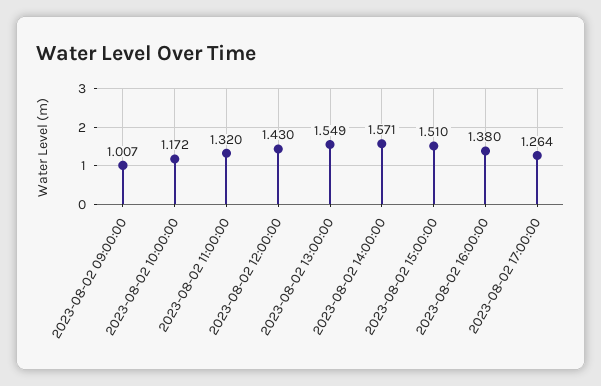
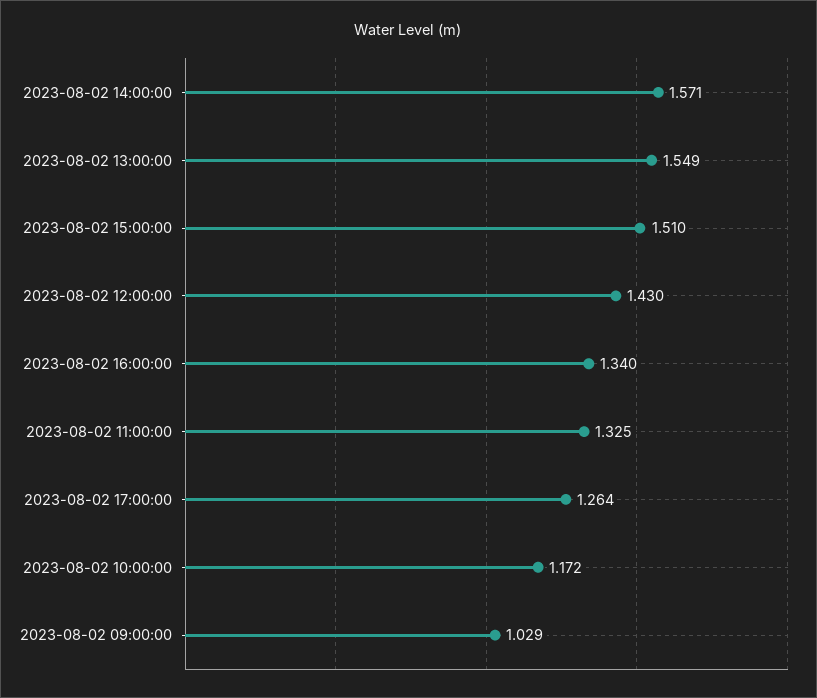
  {
-   "2023-08-02 09:00:00": 1.007,
+   "2023-08-02 09:00:00": 1.029,
    "2023-08-02 10:00:00": 1.172,
-   "2023-08-02 11:00:00": 1.32,
+   "2023-08-02 11:00:00": 1.325,
    "2023-08-02 12:00:00": 1.43,
    "2023-08-02 13:00:00": 1.549,
    "2023-08-02 14:00:00": 1.571,
    "2023-08-02 15:00:00": 1.51,
-   "2023-08-02 16:00:00": 1.38,
+   "2023-08-02 16:00:00": 1.34,
    "2023-08-02 17:00:00": 1.264
  }

